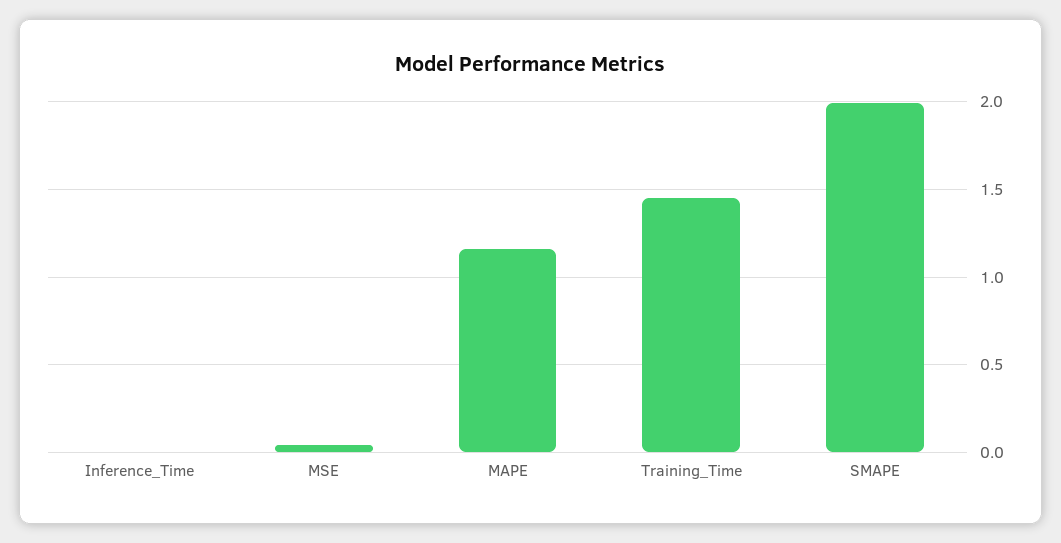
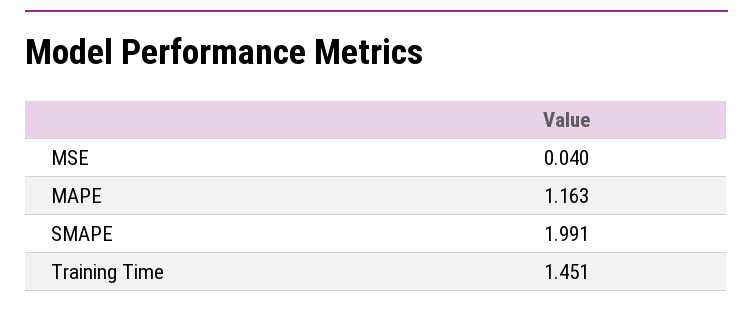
  {
-   "Inference_Time": 0,
    "MSE": 0.04,
    "MAPE": 1.163,
    "Training_Time": 1.451,
    "SMAPE": 1.991
  }

